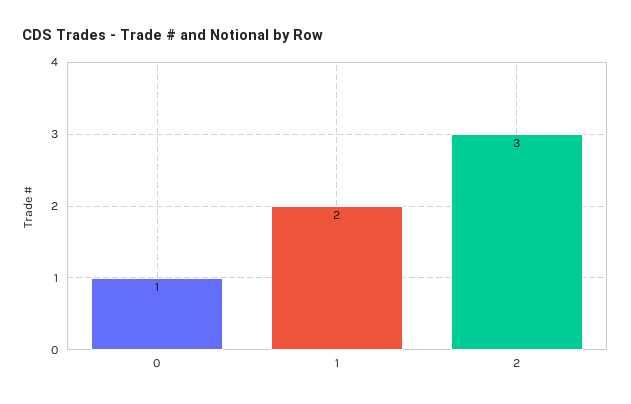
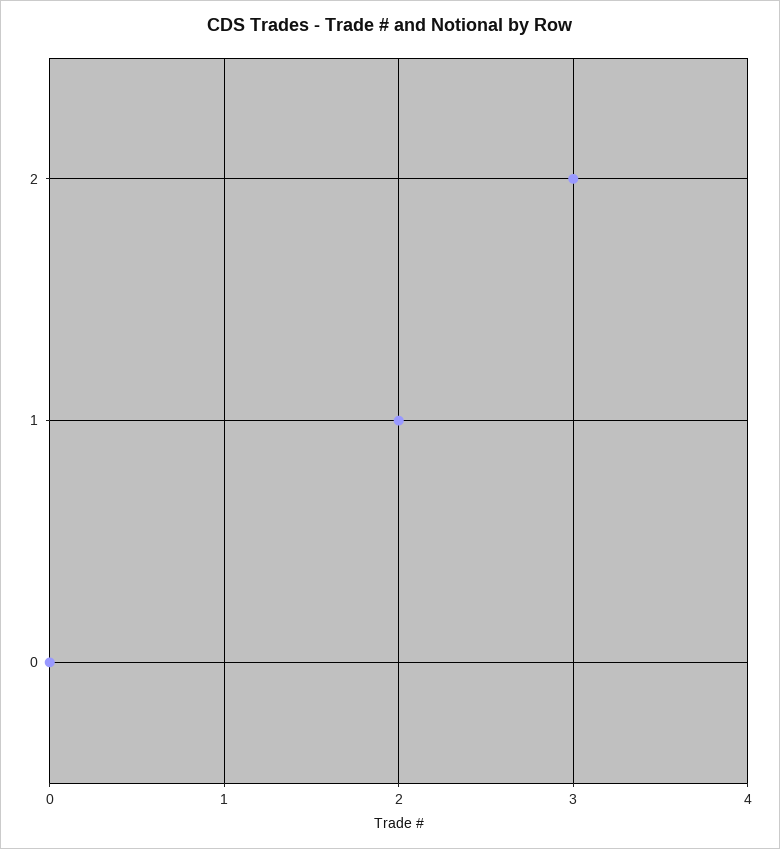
  {
-   "0": 1,
+   "0": 0,
    "1": 2,
    "2": 3
  }

